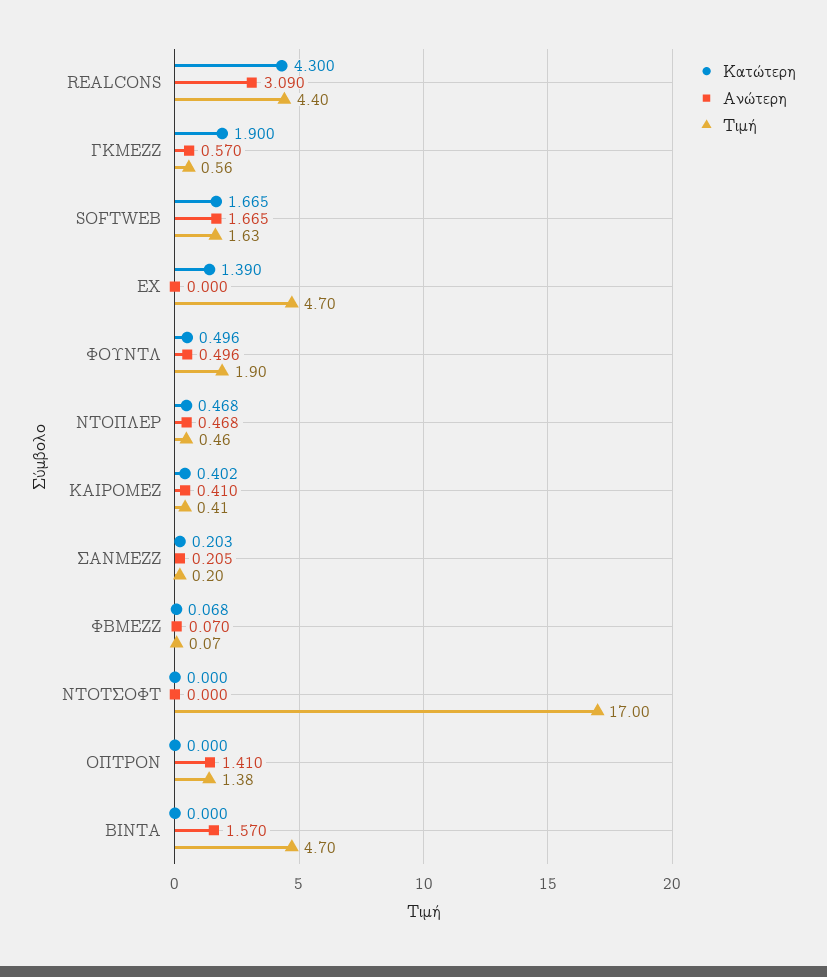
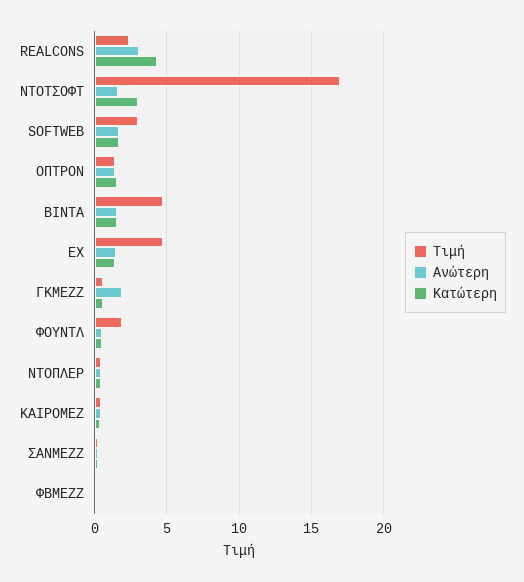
  {
    "Κατώτερη": {
      "REALCONS": 4.3,
-     "ΓΚΜΕΖΖ": 1.9,
+     "ΓΚΜΕΖΖ": 0.5,
      "SOFTWEB": 1.665,
      "ΕΧ": 1.39,
      "ΦΟΥΝΤΛ": 0.496,
      "ΝΤΟΠΛΕΡ": 0.468,
      "ΚΑΙΡΟΜΕΖ": 0.402,
      "ΣΑΝΜΕΖΖ": 0.203,
      "ΦΒΜΕΖΖ": 0.068,
-     "ΝΤΟΤΣΟΦΤ": 0,
+     "ΝΤΟΤΣΟΦΤ": 3,
-     "ΟΠΤΡΟΝ": 0,
+     "ΟΠΤΡΟΝ": 1.5,
-     "ΒΙΝΤΑ": 0
+     "ΒΙΝΤΑ": 1.5
    },
    "Ανώτερη": {
      "REALCONS": 3.09,
-     "ΓΚΜΕΖΖ": 0.57,
+     "ΓΚΜΕΖΖ": 2,
      "SOFTWEB": 1.665,
-     "ΕΧ": 0,
+     "ΕΧ": 1.5,
      "ΦΟΥΝΤΛ": 0.496,
      "ΝΤΟΠΛΕΡ": 0.468,
      "ΚΑΙΡΟΜΕΖ": 0.41,
      "ΣΑΝΜΕΖΖ": 0.205,
      "ΦΒΜΕΖΖ": 0.07,
-     "ΝΤΟΤΣΟΦΤ": 0,
+     "ΝΤΟΤΣΟΦΤ": 1.5,
      "ΟΠΤΡΟΝ": 1.41,
      "ΒΙΝΤΑ": 1.57
    },
    "Τιμή": {
-     "REALCONS": 4.4,
+     "REALCONS": 2.5,
      "ΓΚΜΕΖΖ": 0.56,
-     "SOFTWEB": 1.63,
+     "SOFTWEB": 3,
      "ΕΧ": 4.7,
      "ΦΟΥΝΤΛ": 1.9,
      "ΝΤΟΠΛΕΡ": 0.46,
      "ΚΑΙΡΟΜΕΖ": 0.41,
      "ΣΑΝΜΕΖΖ": 0.2,
      "ΦΒΜΕΖΖ": 0.07,
      "ΝΤΟΤΣΟΦΤ": 17,
      "ΟΠΤΡΟΝ": 1.38,
      "ΒΙΝΤΑ": 4.7
    }
  }

